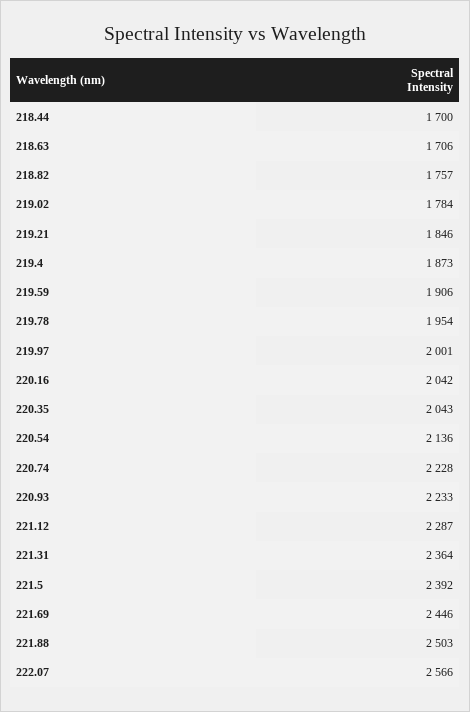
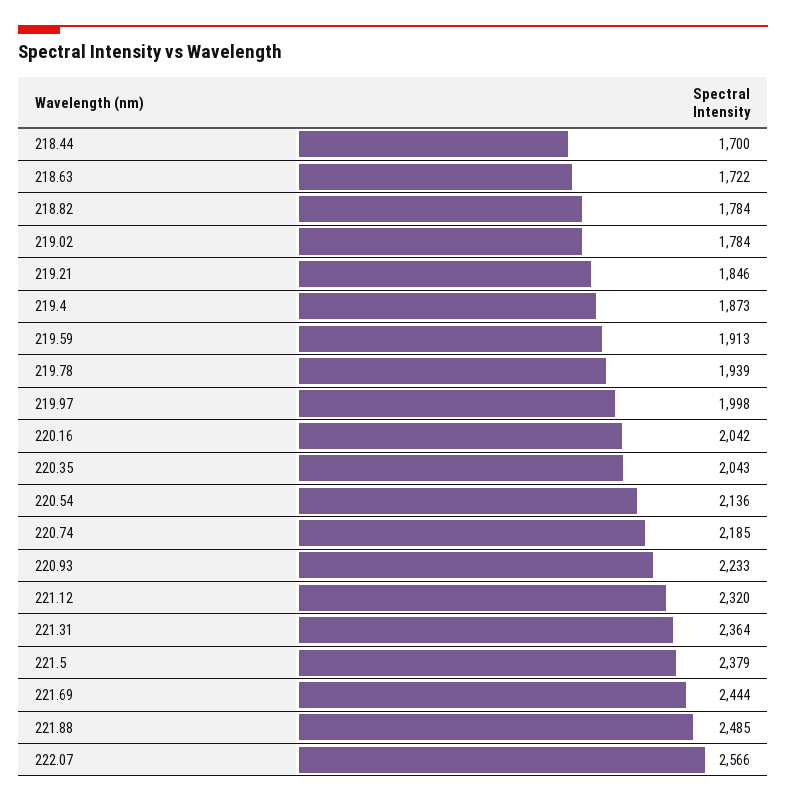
  {
    "218.44": 1700,
-   "218.63": 1706,
+   "218.63": 1722,
-   "218.82": 1757,
+   "218.82": 1784,
    "219.02": 1784,
    "219.21": 1846,
    "219.4": 1873,
-   "219.59": 1906,
+   "219.59": 1913,
-   "219.78": 1954,
+   "219.78": 1939,
-   "219.97": 2001,
+   "219.97": 1998,
    "220.16": 2042,
    "220.35": 2043,
    "220.54": 2136,
-   "220.74": 2228,
+   "220.74": 2185,
    "220.93": 2233,
-   "221.12": 2287,
+   "221.12": 2320,
    "221.31": 2364,
-   "221.5": 2392,
+   "221.5": 2379,
-   "221.69": 2446,
+   "221.69": 2444,
-   "221.88": 2503,
+   "221.88": 2485,
    "222.07": 2566
  }

